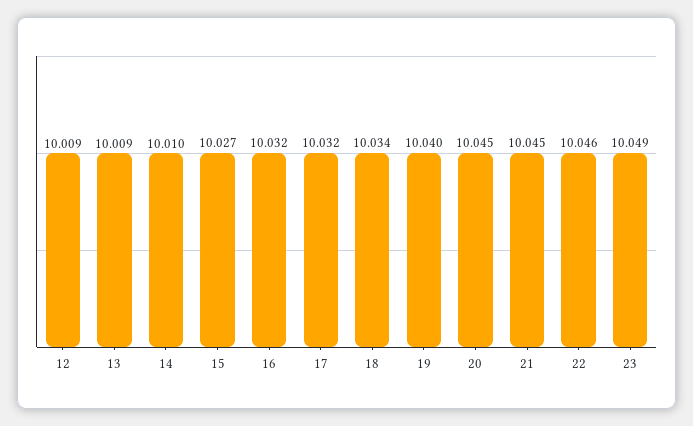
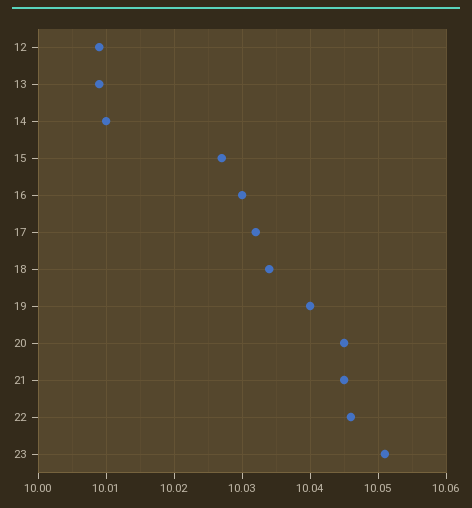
  {
    "12": 10.009,
    "13": 10.009,
    "14": 10.01,
    "15": 10.027,
-   "16": 10.032,
+   "16": 10.03,
    "17": 10.032,
    "18": 10.034,
    "19": 10.04,
    "20": 10.045,
    "21": 10.045,
    "22": 10.046,
-   "23": 10.049
+   "23": 10.051
  }

